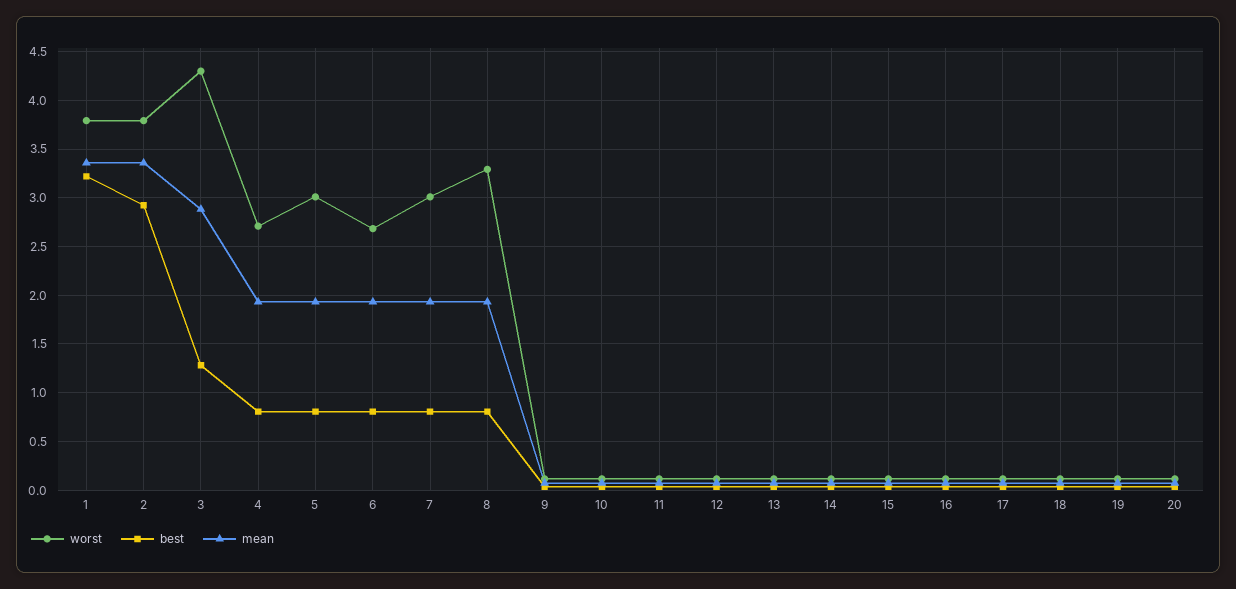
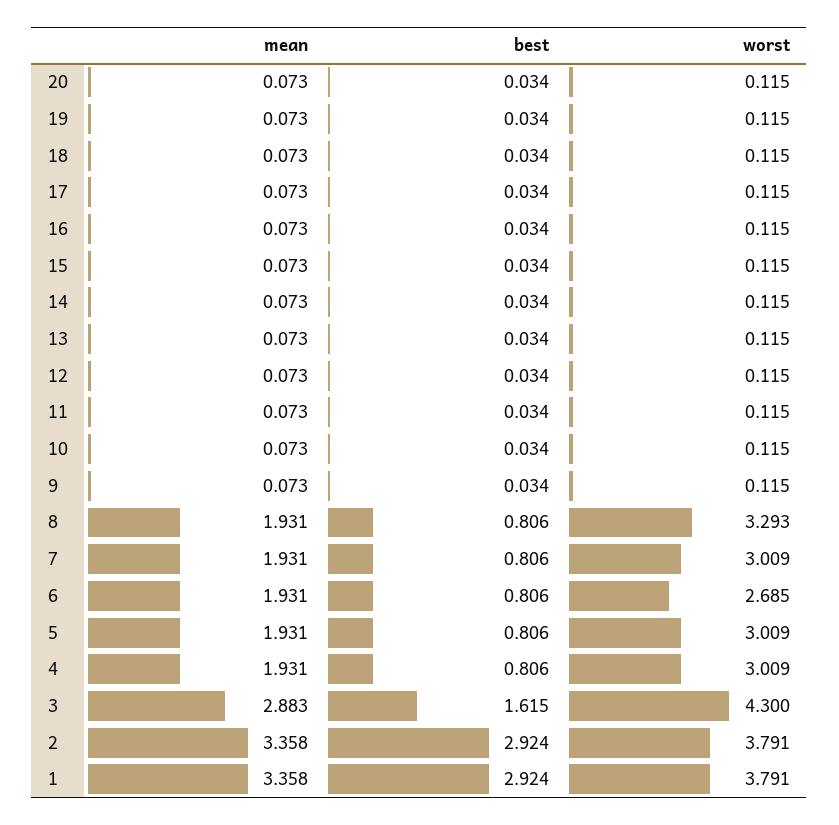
  {
    "worst": {
      "1": 3.791,
      "2": 3.791,
      "3": 4.3,
-     "4": 2.7,
+     "4": 3.009,
      "5": 3.009,
      "6": 2.685,
      "7": 3.009,
      "8": 3.293,
      "9": 0.115,
      "10": 0.115,
      "11": 0.115,
      "12": 0.115,
      "13": 0.115,
      "14": 0.115,
      "15": 0.115,
      "16": 0.115,
      "17": 0.115,
      "18": 0.115,
      "19": 0.115,
      "20": 0.115
    },
    "best": {
-     "1": 3.2,
+     "1": 2.924,
      "2": 2.924,
-     "3": 1.3,
+     "3": 1.615,
      "4": 0.806,
      "5": 0.806,
      "6": 0.806,
      "7": 0.806,
      "8": 0.806,
      "9": 0.034,
      "10": 0.034,
      "11": 0.034,
      "12": 0.034,
      "13": 0.034,
      "14": 0.034,
      "15": 0.034,
      "16": 0.034,
      "17": 0.034,
      "18": 0.034,
      "19": 0.034,
      "20": 0.034
    },
    "mean": {
      "1": 3.358,
      "2": 3.358,
      "3": 2.883,
      "4": 1.931,
      "5": 1.931,
      "6": 1.931,
      "7": 1.931,
      "8": 1.931,
      "9": 0.073,
      "10": 0.073,
      "11": 0.073,
      "12": 0.073,
      "13": 0.073,
      "14": 0.073,
      "15": 0.073,
      "16": 0.073,
      "17": 0.073,
      "18": 0.073,
      "19": 0.073,
      "20": 0.073
    }
  }

